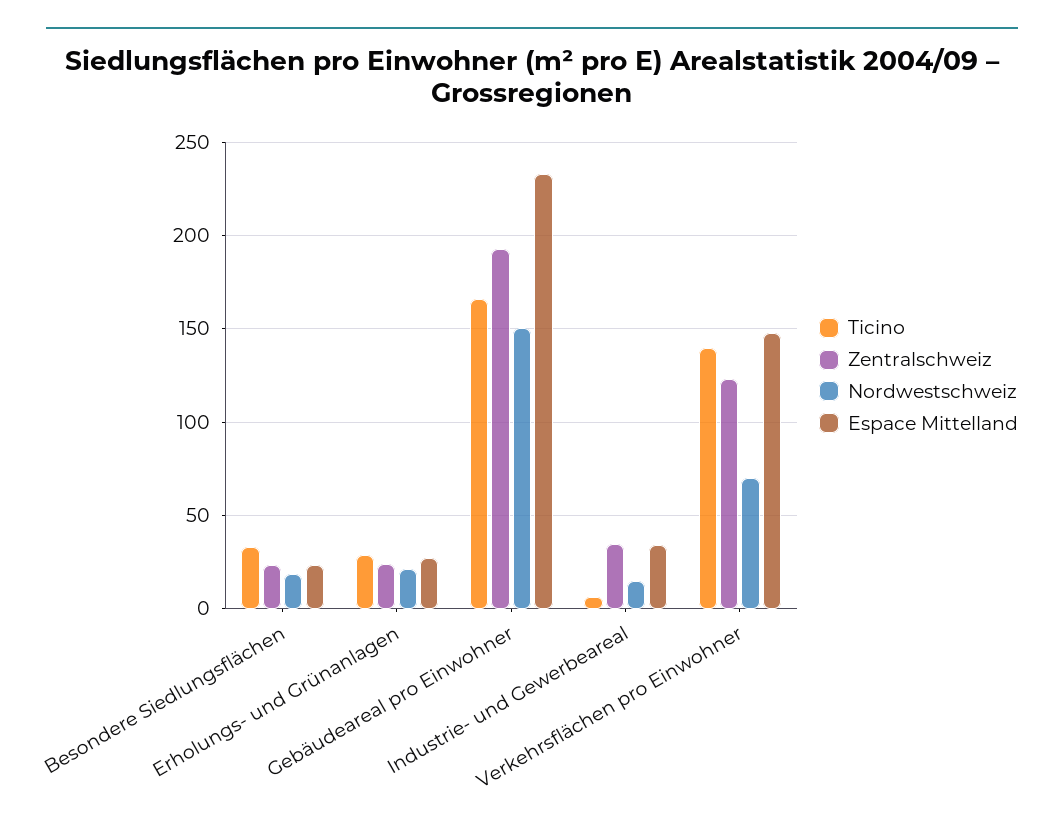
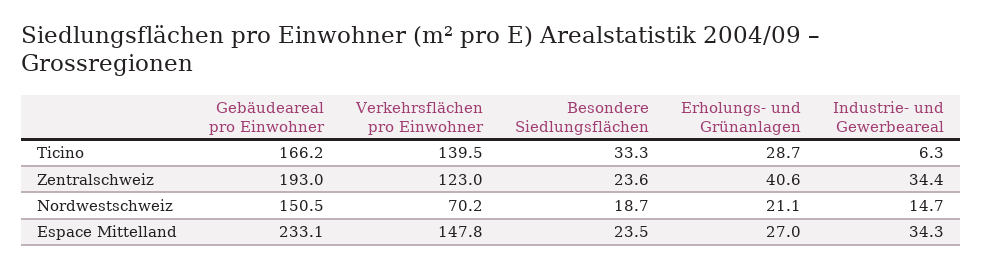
  {
    "Ticino": {
      "Besondere Siedlungsflächen": 33.3,
      "Erholungs- und Grünanlagen": 28.7,
      "Gebäudeareal pro Einwohner": 166.2,
      "Industrie- und Gewerbeareal": 6.3,
      "Verkehrsflächen pro Einwohner": 139.5
    },
    "Zentralschweiz": {
      "Besondere Siedlungsflächen": 23.6,
-     "Erholungs- und Grünanlagen": 25,
+     "Erholungs- und Grünanlagen": 40.6,
      "Gebäudeareal pro Einwohner": 193,
      "Industrie- und Gewerbeareal": 34.4,
      "Verkehrsflächen pro Einwohner": 123
    },
    "Nordwestschweiz": {
      "Besondere Siedlungsflächen": 18.7,
      "Erholungs- und Grünanlagen": 21.1,
      "Gebäudeareal pro Einwohner": 150.5,
      "Industrie- und Gewerbeareal": 14.7,
      "Verkehrsflächen pro Einwohner": 70.2
    },
    "Espace Mittelland": {
      "Besondere Siedlungsflächen": 23.5,
      "Erholungs- und Grünanlagen": 27,
      "Gebäudeareal pro Einwohner": 233.1,
      "Industrie- und Gewerbeareal": 34.3,
      "Verkehrsflächen pro Einwohner": 147.8
    }
  }

